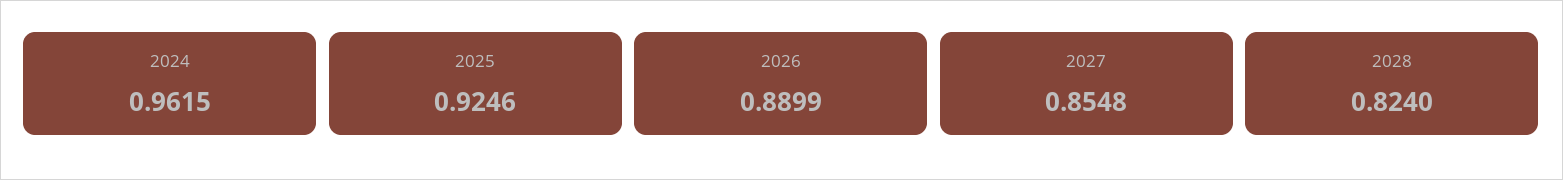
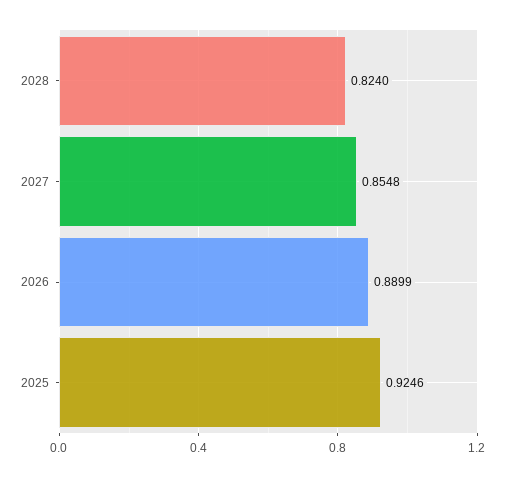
  {
-   "2024": 0.9615,
    "2025": 0.9246,
    "2026": 0.8899,
    "2027": 0.8548,
    "2028": 0.824
  }

